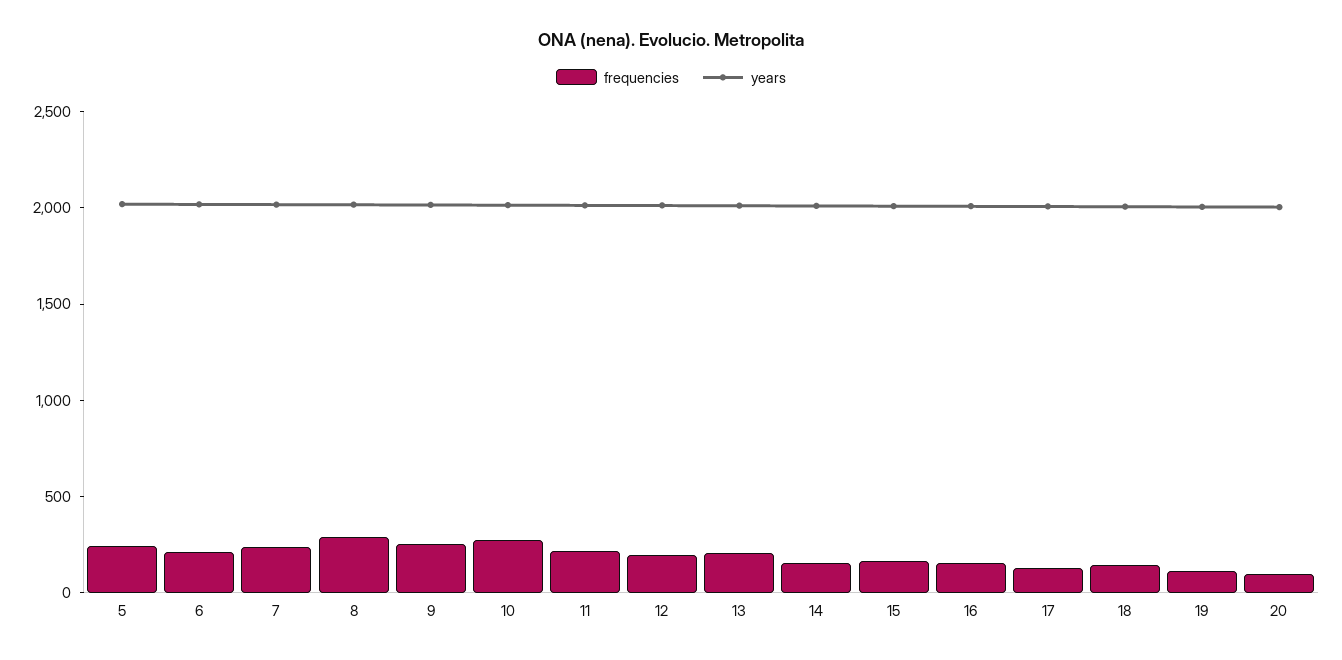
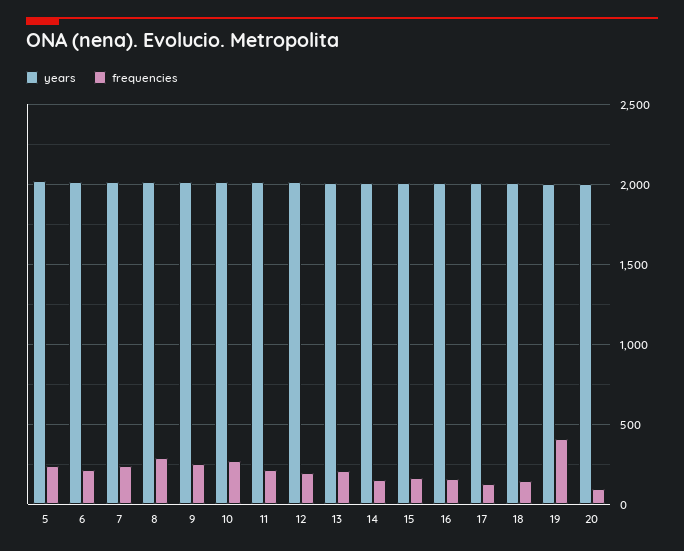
  {
    "frequencies": {
      "5": 250,
      "6": 200,
      "7": 250,
      "8": 300,
      "9": 250,
      "10": 250,
      "11": 200,
      "12": 200,
      "13": 200,
      "14": 150,
      "15": 150,
      "16": 150,
      "17": 150,
      "18": 150,
-     "19": 100,
+     "19": 400,
      "20": 100
    },
    "years": {
      "5": 2000,
      "6": 2000,
      "7": 2000,
      "8": 2000,
      "9": 2000,
      "10": 2000,
      "11": 2000,
      "12": 2000,
      "13": 2000,
      "14": 2000,
      "15": 2000,
      "16": 2000,
      "17": 2000,
      "18": 2000,
      "19": 2000,
      "20": 2000
    }
  }

